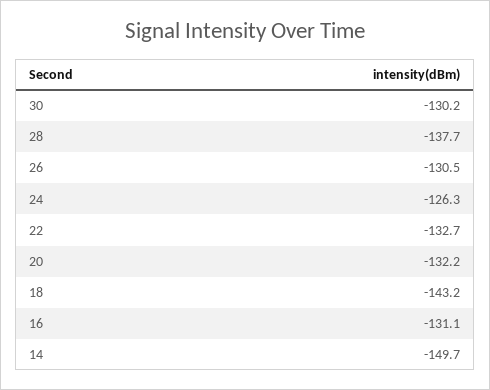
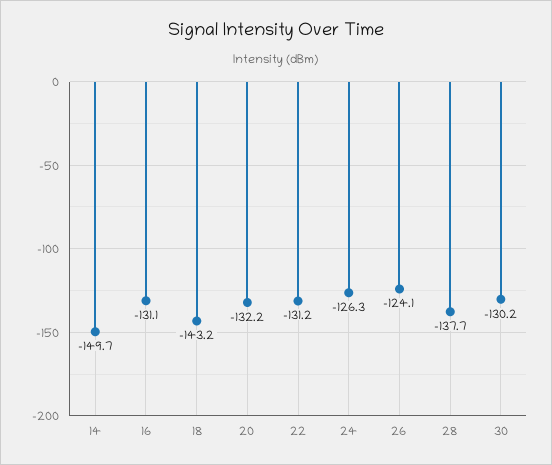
  {
    "30": -130.2,
    "28": -137.7,
-   "26": -130.5,
+   "26": -124.1,
    "24": -126.3,
-   "22": -132.7,
+   "22": -131.2,
    "20": -132.2,
    "18": -143.2,
    "16": -131.1,
    "14": -149.7
  }

